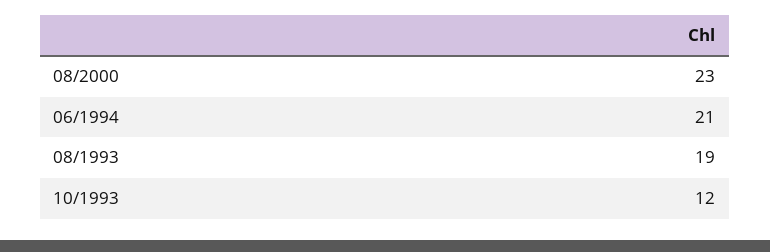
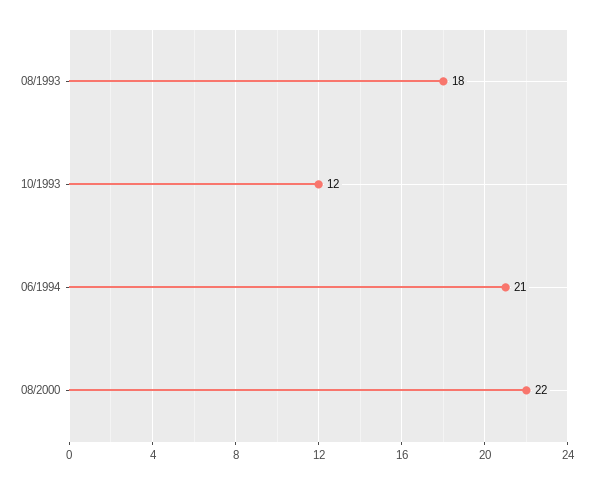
  {
-   "08/2000": 23,
+   "08/2000": 22,
    "06/1994": 21,
-   "08/1993": 19,
+   "08/1993": 18,
    "10/1993": 12
  }

